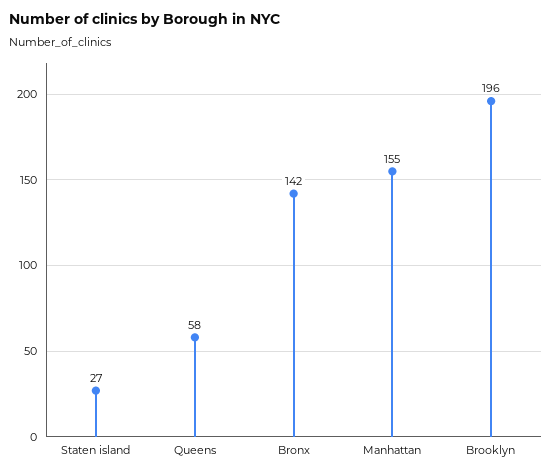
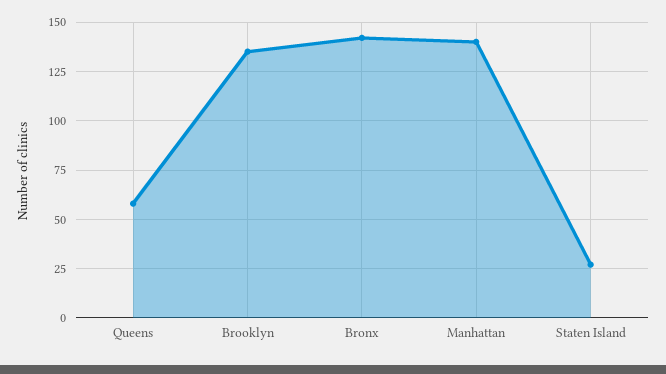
  {
    "Staten island": 27,
    "Queens": 58,
    "Bronx": 142,
-   "Manhattan": 155,
+   "Manhattan": 140,
-   "Brooklyn": 196
+   "Brooklyn": 135
  }

